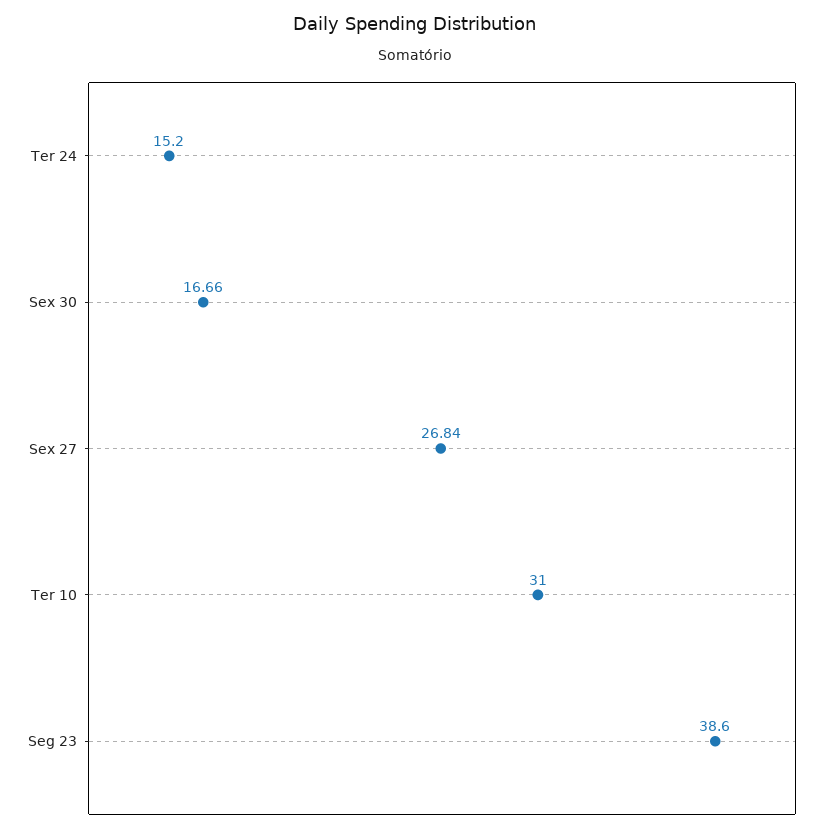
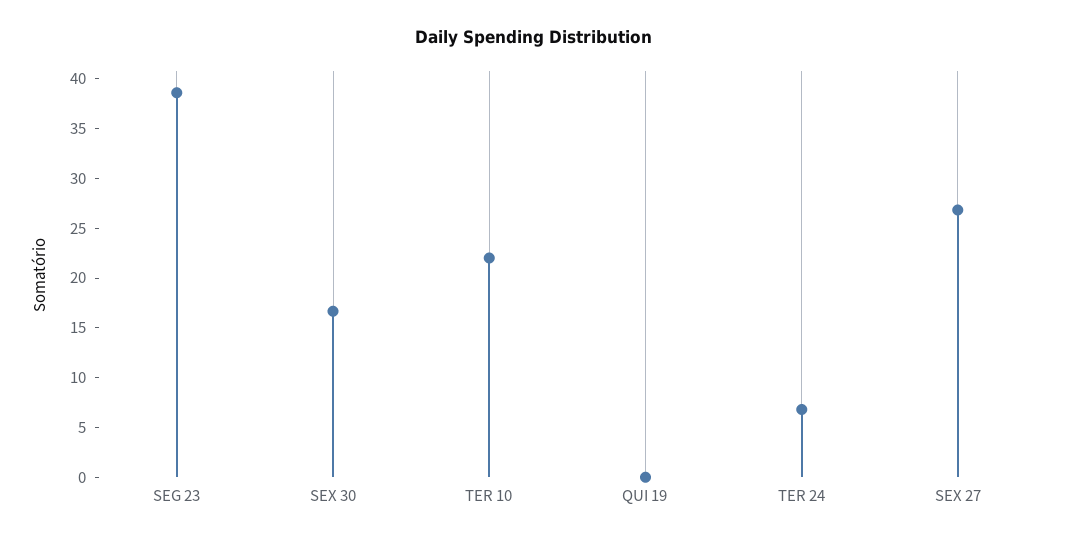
  {
-   "Ter 24": 15.2,
+   "Ter 24": 7,
    "Sex 30": 16.66,
    "Sex 27": 26.84,
-   "Ter 10": 31,
+   "Ter 10": 22,
-   "Seg 23": 38.6
+   "Seg 23": 38.6,
+   "QUI 19": 0
  }

